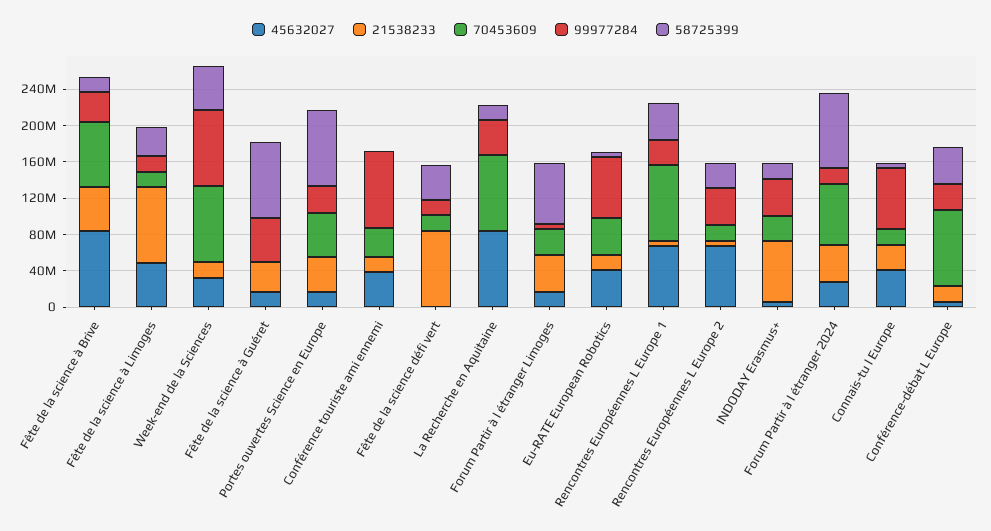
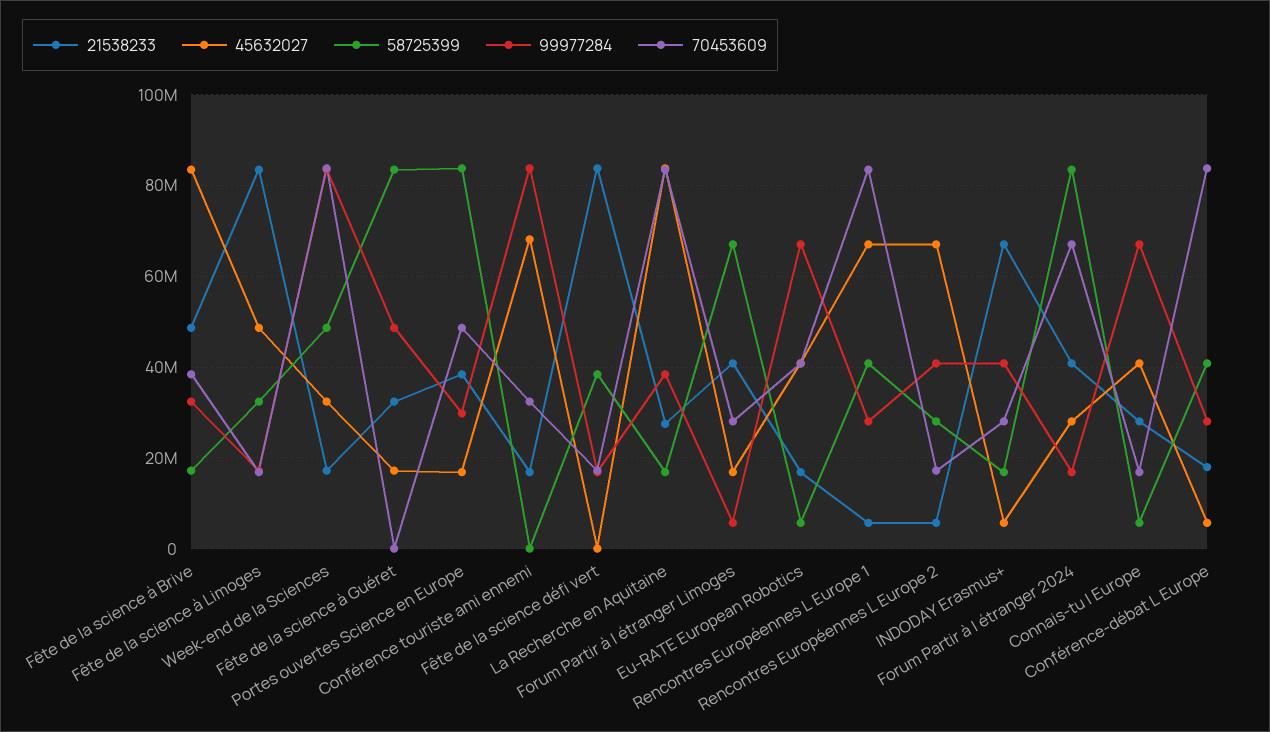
  {
    "45632027": {
      "Fête de la science à Brive": 84000000,
      "Fête de la science à Limoges": 48000000,
      "Week-end de la Sciences": 32000000,
      "Fête de la science à Guéret": 18000000,
      "Portes ouvertes Science en Europe": 16000000,
-     "Conférence touriste ami ennemi": 40000000,
+     "Conférence touriste ami ennemi": 68000000,
      "Fête de la science défi vert": 0,
      "La Recherche en Aquitaine": 84000000,
      "Forum Partir à l étranger Limoges": 16000000,
      "Eu-RATE European Robotics": 40000000,
      "Rencontres Européennes L Europe 1": 68000000,
      "Rencontres Européennes L Europe 2": 68000000,
      "INDODAY Erasmus+": 6000000,
      "Forum Partir à l étranger 2024": 28000000,
      "Connais-tu l Europe": 40000000,
      "Conférence-débat L Europe": 6000000
    },
    "21538233": {
      "Fête de la science à Brive": 48000000,
      "Fête de la science à Limoges": 84000000,
      "Week-end de la Sciences": 18000000,
      "Fête de la science à Guéret": 32000000,
      "Portes ouvertes Science en Europe": 38000000,
      "Conférence touriste ami ennemi": 16000000,
      "Fête de la science défi vert": 84000000,
-     "La Recherche en Aquitaine": 0,
+     "La Recherche en Aquitaine": 28000000,
      "Forum Partir à l étranger Limoges": 40000000,
      "Eu-RATE European Robotics": 16000000,
      "Rencontres Européennes L Europe 1": 6000000,
      "Rencontres Européennes L Europe 2": 6000000,
      "INDODAY Erasmus+": 68000000,
      "Forum Partir à l étranger 2024": 40000000,
      "Connais-tu l Europe": 28000000,
      "Conférence-débat L Europe": 18000000
    },
    "70453609": {
-     "Fête de la science à Brive": 70000000,
+     "Fête de la science à Brive": 38000000,
      "Fête de la science à Limoges": 16000000,
      "Week-end de la Sciences": 84000000,
      "Fête de la science à Guéret": 0,
      "Portes ouvertes Science en Europe": 48000000,
      "Conférence touriste ami ennemi": 32000000,
      "Fête de la science défi vert": 18000000,
      "La Recherche en Aquitaine": 84000000,
      "Forum Partir à l étranger Limoges": 28000000,
      "Eu-RATE European Robotics": 40000000,
      "Rencontres Européennes L Europe 1": 84000000,
      "Rencontres Européennes L Europe 2": 18000000,
      "INDODAY Erasmus+": 28000000,
      "Forum Partir à l étranger 2024": 68000000,
      "Connais-tu l Europe": 16000000,
      "Conférence-débat L Europe": 84000000
    },
    "99977284": {
      "Fête de la science à Brive": 32000000,
      "Fête de la science à Limoges": 18000000,
      "Week-end de la Sciences": 84000000,
      "Fête de la science à Guéret": 48000000,
      "Portes ouvertes Science en Europe": 30000000,
      "Conférence touriste ami ennemi": 84000000,
      "Fête de la science défi vert": 16000000,
      "La Recherche en Aquitaine": 38000000,
      "Forum Partir à l étranger Limoges": 6000000,
      "Eu-RATE European Robotics": 68000000,
      "Rencontres Européennes L Europe 1": 28000000,
      "Rencontres Européennes L Europe 2": 40000000,
      "INDODAY Erasmus+": 40000000,
      "Forum Partir à l étranger 2024": 16000000,
      "Connais-tu l Europe": 68000000,
      "Conférence-débat L Europe": 28000000
    },
    "58725399": {
      "Fête de la science à Brive": 18000000,
      "Fête de la science à Limoges": 32000000,
      "Week-end de la Sciences": 48000000,
      "Fête de la science à Guéret": 84000000,
      "Portes ouvertes Science en Europe": 84000000,
      "Conférence touriste ami ennemi": 0,
      "Fête de la science défi vert": 38000000,
      "La Recherche en Aquitaine": 16000000,
      "Forum Partir à l étranger Limoges": 68000000,
      "Eu-RATE European Robotics": 6000000,
      "Rencontres Européennes L Europe 1": 40000000,
      "Rencontres Européennes L Europe 2": 28000000,
      "INDODAY Erasmus+": 16000000,
      "Forum Partir à l étranger 2024": 84000000,
      "Connais-tu l Europe": 6000000,
      "Conférence-débat L Europe": 40000000
    }
  }

